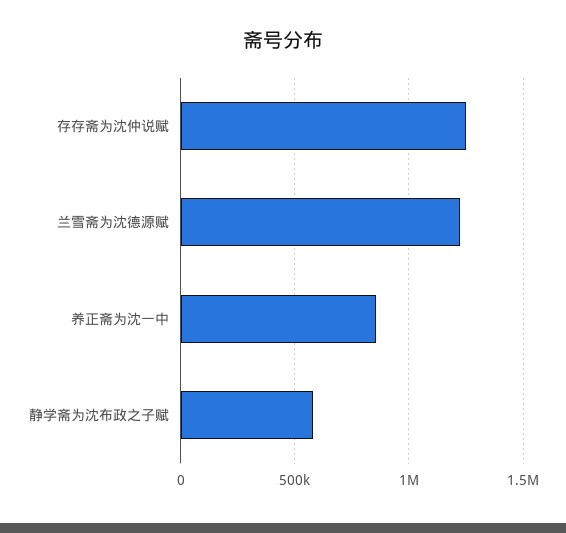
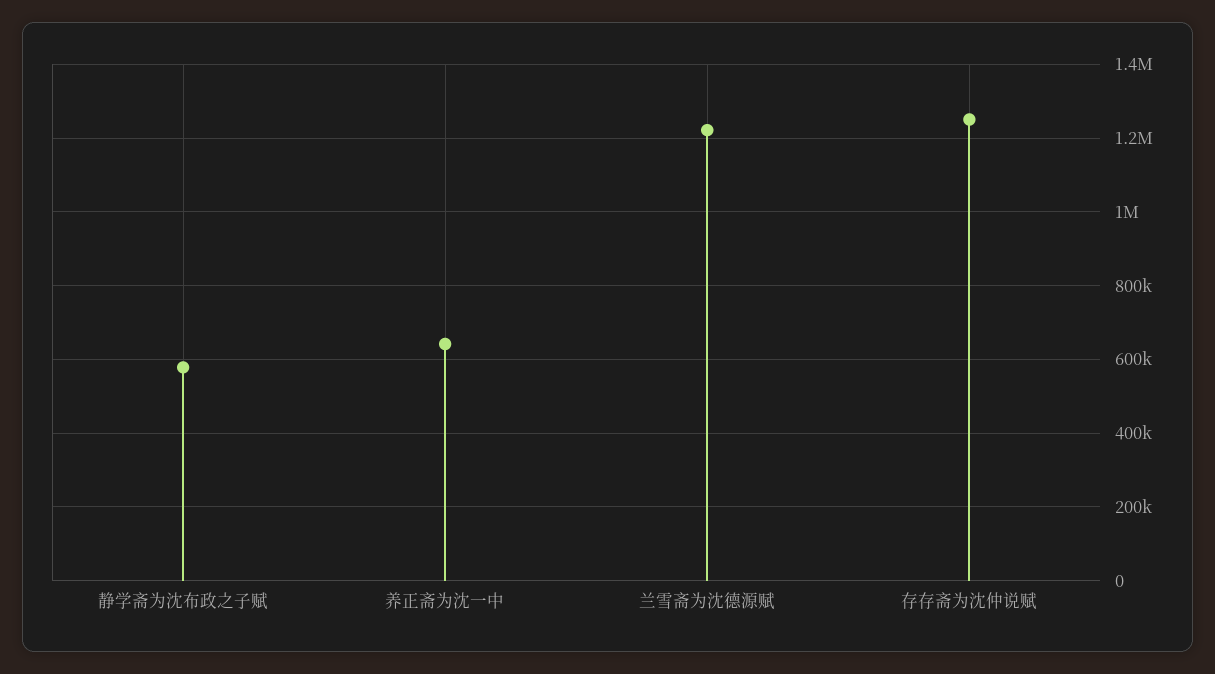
  {
    "存存斋为沈仲说赋": 1260000,
    "兰雪斋为沈德源赋": 1220000,
-   "养正斋为沈一中": 850000,
+   "养正斋为沈一中": 640000,
    "静学斋为沈布政之子赋": 580000
  }

